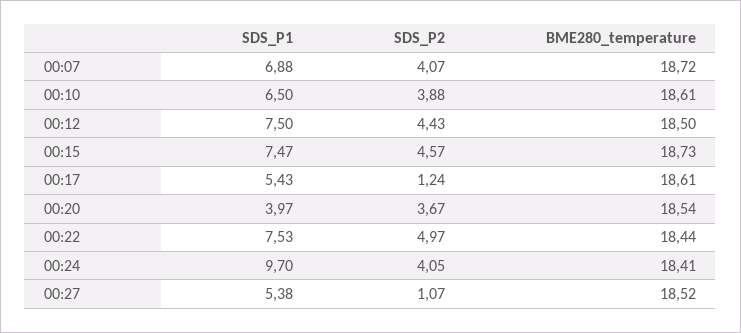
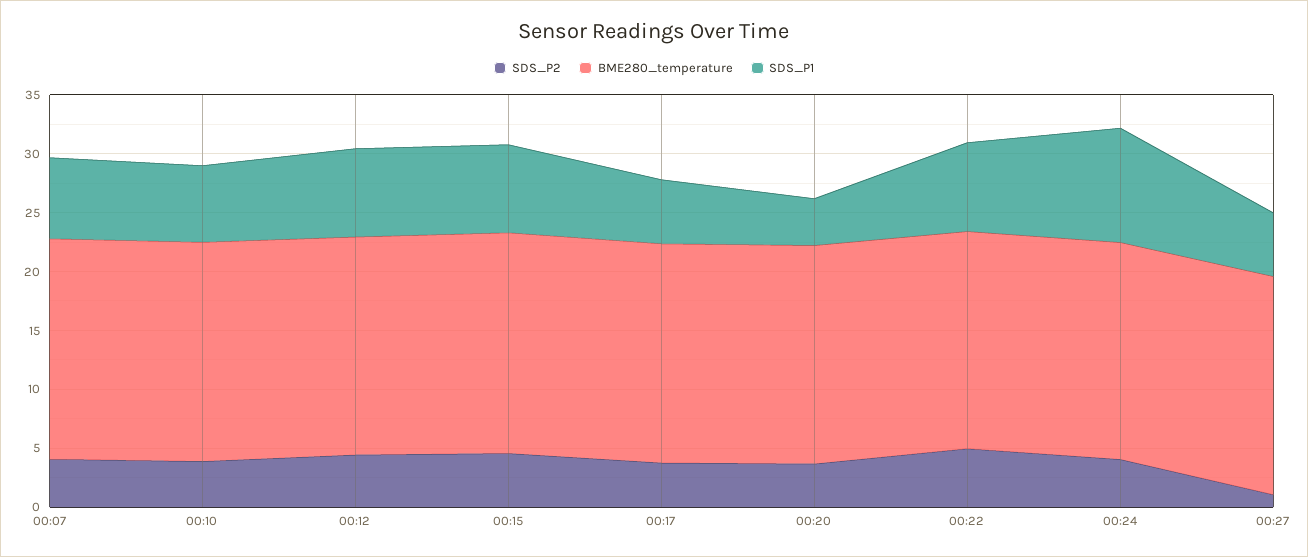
  {
    "SDS_P1": {
      "00:07": 6.88,
      "00:10": 6.5,
      "00:12": 7.5,
      "00:15": 7.47,
      "00:17": 5.43,
      "00:20": 3.97,
      "00:22": 7.53,
      "00:24": 9.7,
      "00:27": 5.38
    },
    "SDS_P2": {
      "00:07": 4.07,
      "00:10": 3.88,
      "00:12": 4.43,
      "00:15": 4.57,
-     "00:17": 1.24,
+     "00:17": 4,
      "00:20": 3.67,
      "00:22": 4.97,
      "00:24": 4.05,
      "00:27": 1.07
    },
    "BME280_temperature": {
      "00:07": 18.72,
      "00:10": 18.61,
      "00:12": 18.5,
      "00:15": 18.73,
      "00:17": 18.61,
      "00:20": 18.54,
      "00:22": 18.44,
      "00:24": 18.41,
      "00:27": 18.52
    }
  }

